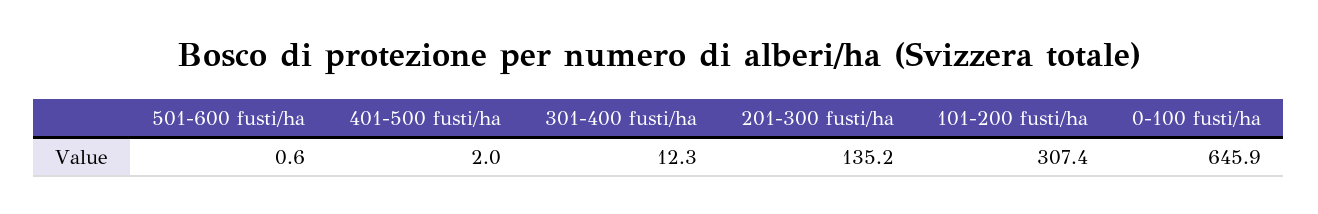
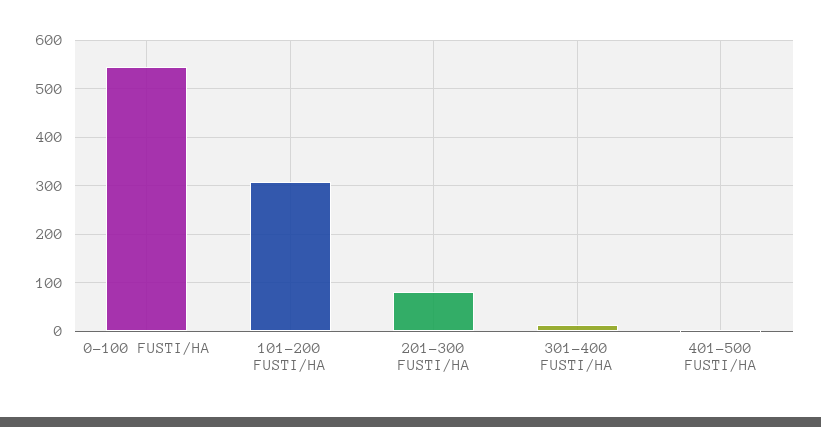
  {
-   "501-600 fusti/ha": 0.6,
    "401-500 fusti/ha": 2,
    "301-400 fusti/ha": 12.3,
-   "201-300 fusti/ha": 135.2,
+   "201-300 fusti/ha": 80,
    "101-200 fusti/ha": 307.4,
-   "0-100 fusti/ha": 645.9
+   "0-100 fusti/ha": 540
  }

